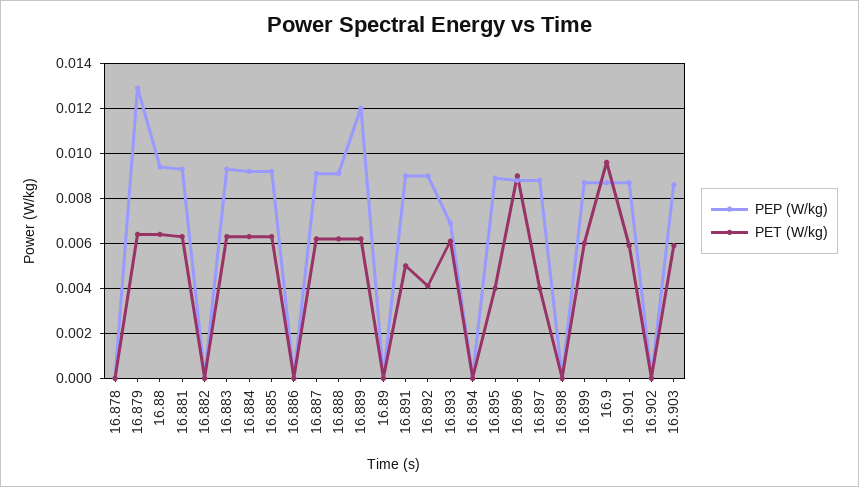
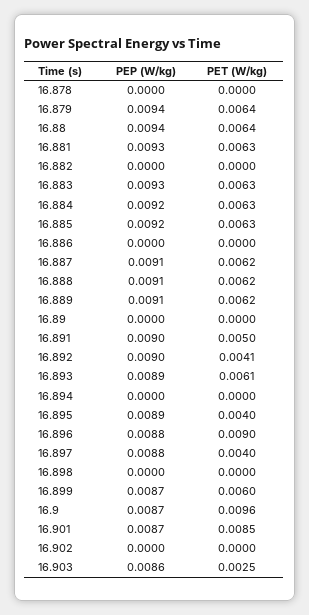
  {
    "PEP (W/kg)": {
      "16.878": 0,
-     "16.879": 0.013,
+     "16.879": 0.0094,
      "16.88": 0.0094,
      "16.881": 0.0093,
      "16.882": 0,
      "16.883": 0.0093,
      "16.884": 0.0092,
      "16.885": 0.0092,
      "16.886": 0,
      "16.887": 0.0091,
      "16.888": 0.0091,
-     "16.889": 0.012,
+     "16.889": 0.0091,
      "16.89": 0,
      "16.891": 0.009,
      "16.892": 0.009,
-     "16.893": 0.007,
+     "16.893": 0.0089,
      "16.894": 0,
      "16.895": 0.0089,
      "16.896": 0.0088,
      "16.897": 0.0088,
      "16.898": 0,
      "16.899": 0.0087,
      "16.9": 0.0087,
      "16.901": 0.0087,
      "16.902": 0,
      "16.903": 0.0086
    },
    "PET (W/kg)": {
      "16.878": 0,
      "16.879": 0.0064,
      "16.88": 0.0064,
      "16.881": 0.0063,
      "16.882": 0,
      "16.883": 0.0063,
      "16.884": 0.0063,
      "16.885": 0.0063,
      "16.886": 0,
      "16.887": 0.0062,
      "16.888": 0.0062,
      "16.889": 0.0062,
      "16.89": 0,
      "16.891": 0.005,
      "16.892": 0.0041,
      "16.893": 0.0061,
      "16.894": 0,
      "16.895": 0.004,
      "16.896": 0.009,
      "16.897": 0.004,
      "16.898": 0,
      "16.899": 0.006,
      "16.9": 0.0096,
-     "16.901": 0.006,
+     "16.901": 0.0085,
      "16.902": 0,
-     "16.903": 0.006
+     "16.903": 0.0025
    }
  }

